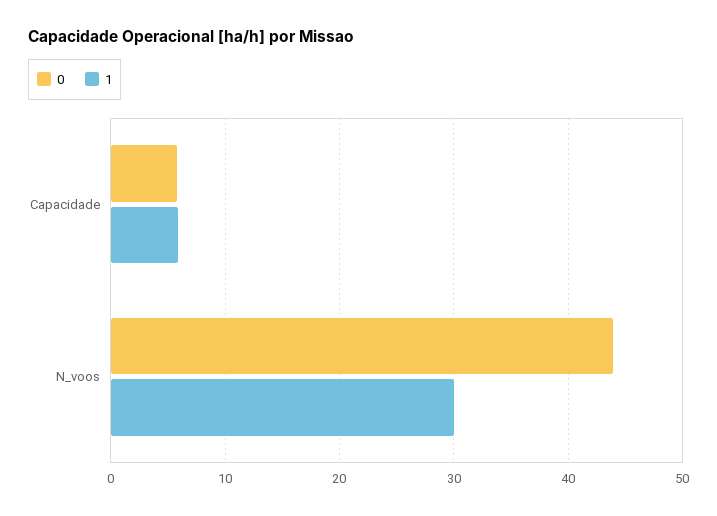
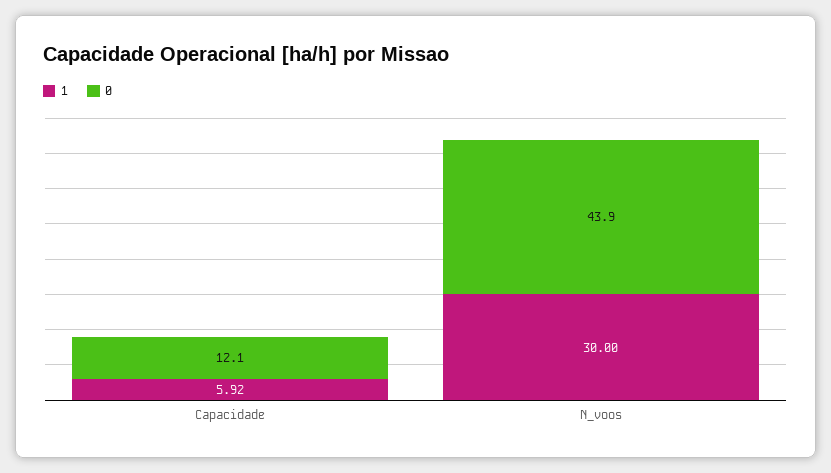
  {
    "0": {
-     "Capacidade": 6,
+     "Capacidade": 12.1,
      "N_voos": 43.9
    },
    "1": {
      "Capacidade": 5.92,
      "N_voos": 30
    }
  }

